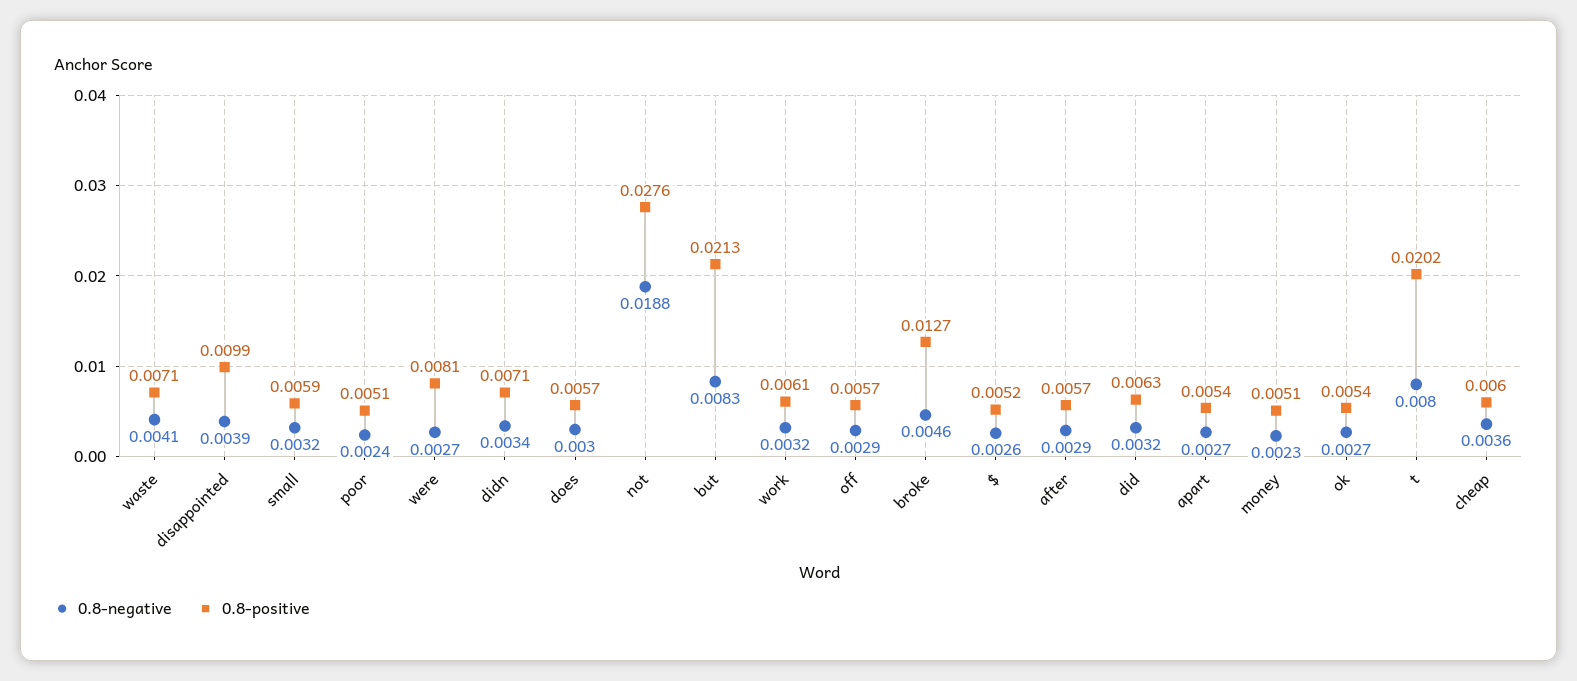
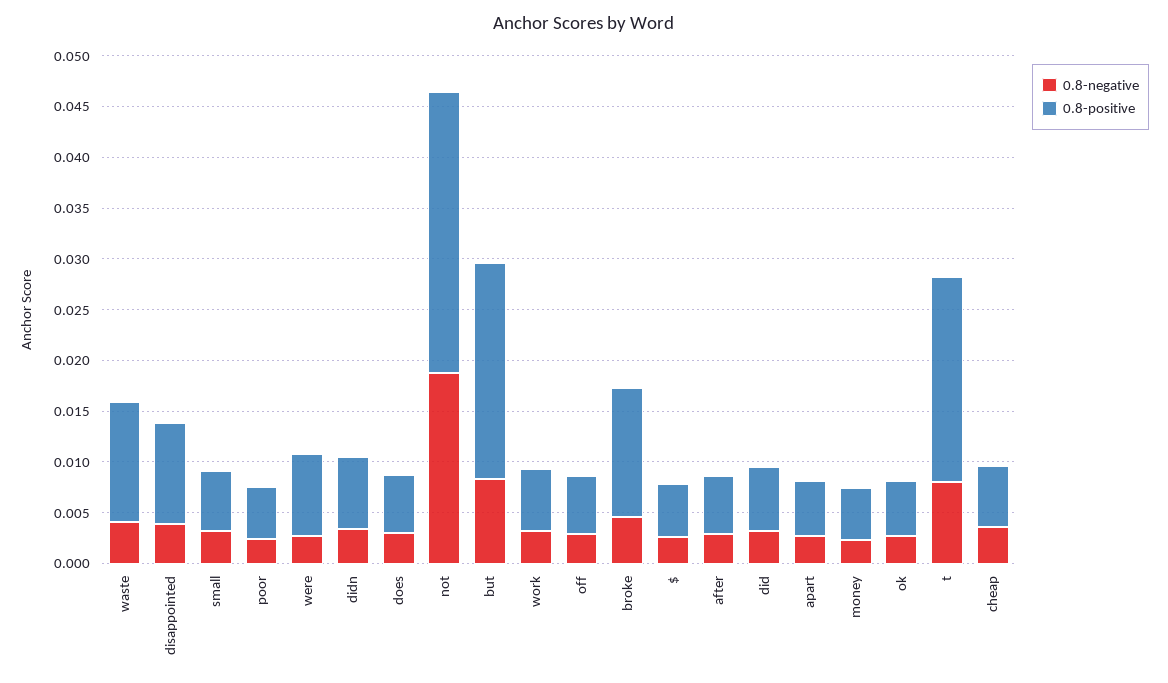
  {
    "0.8-negative": {
      "waste": 0.0041,
      "disappointed": 0.0039,
      "small": 0.0032,
      "poor": 0.0024,
      "were": 0.0027,
      "didn": 0.0034,
      "does": 0.003,
      "not": 0.0188,
      "but": 0.0083,
      "work": 0.0032,
      "off": 0.0029,
      "broke": 0.0046,
      "$": 0.0026,
      "after": 0.0029,
      "did": 0.0032,
      "apart": 0.0027,
      "money": 0.0023,
      "ok": 0.0027,
      "t": 0.008,
      "cheap": 0.0036
    },
    "0.8-positive": {
-     "waste": 0.0071,
+     "waste": 0.012,
      "disappointed": 0.0099,
      "small": 0.0059,
      "poor": 0.0051,
      "were": 0.0081,
      "didn": 0.0071,
      "does": 0.0057,
      "not": 0.0276,
      "but": 0.0213,
      "work": 0.0061,
      "off": 0.0057,
      "broke": 0.0127,
      "$": 0.0052,
      "after": 0.0057,
      "did": 0.0063,
      "apart": 0.0054,
      "money": 0.0051,
      "ok": 0.0054,
      "t": 0.0202,
      "cheap": 0.006
    }
  }

